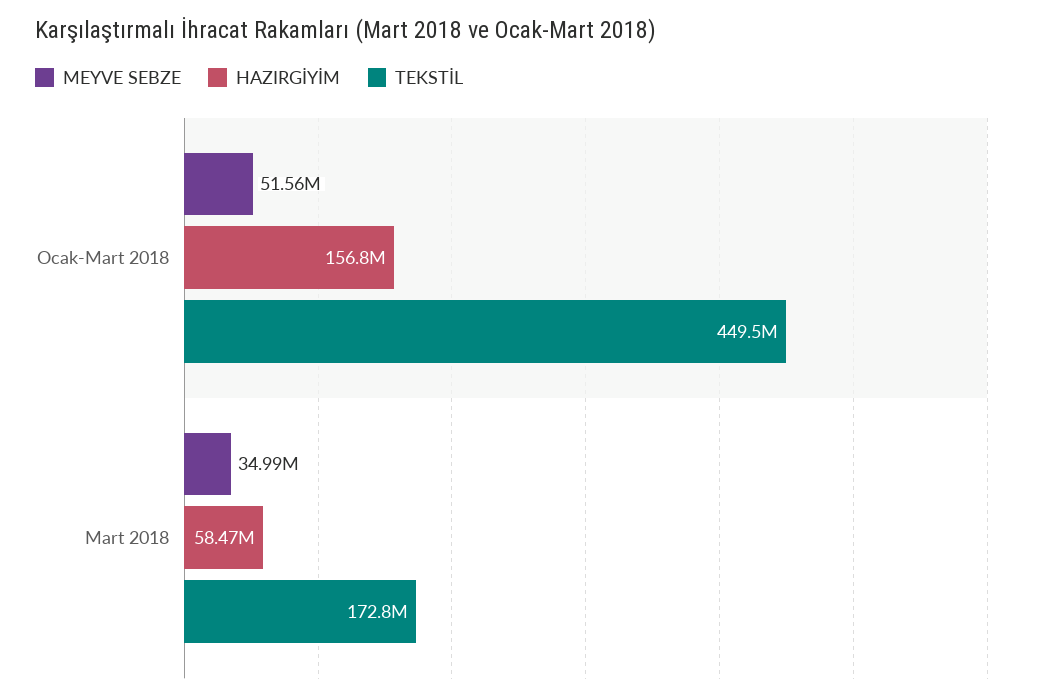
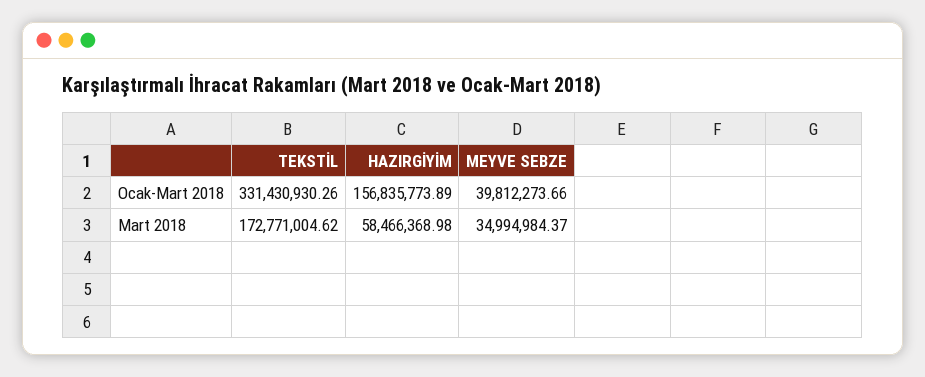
  {
    "MEYVE SEBZE": {
-     "Ocak-Mart 2018": 51560000,
+     "Ocak-Mart 2018": 39812273.66,
      "Mart 2018": 34994984.37
    },
    "HAZIRGİYİM": {
      "Ocak-Mart 2018": 156835773.89,
      "Mart 2018": 58466368.98
    },
    "TEKSTİL": {
-     "Ocak-Mart 2018": 449500000,
+     "Ocak-Mart 2018": 331430930.26,
      "Mart 2018": 172771004.62
    }
  }

